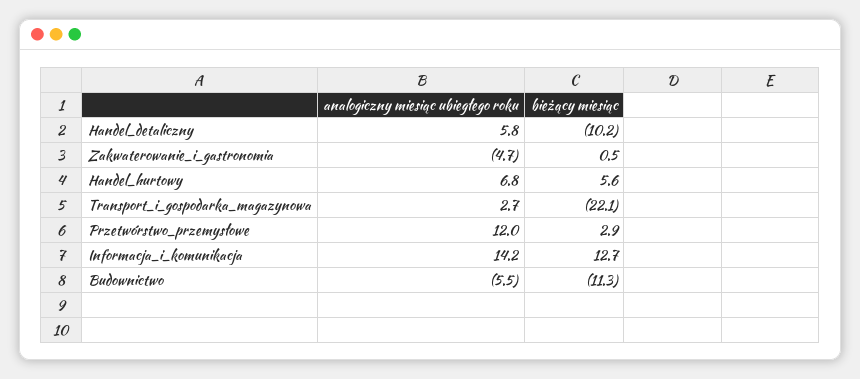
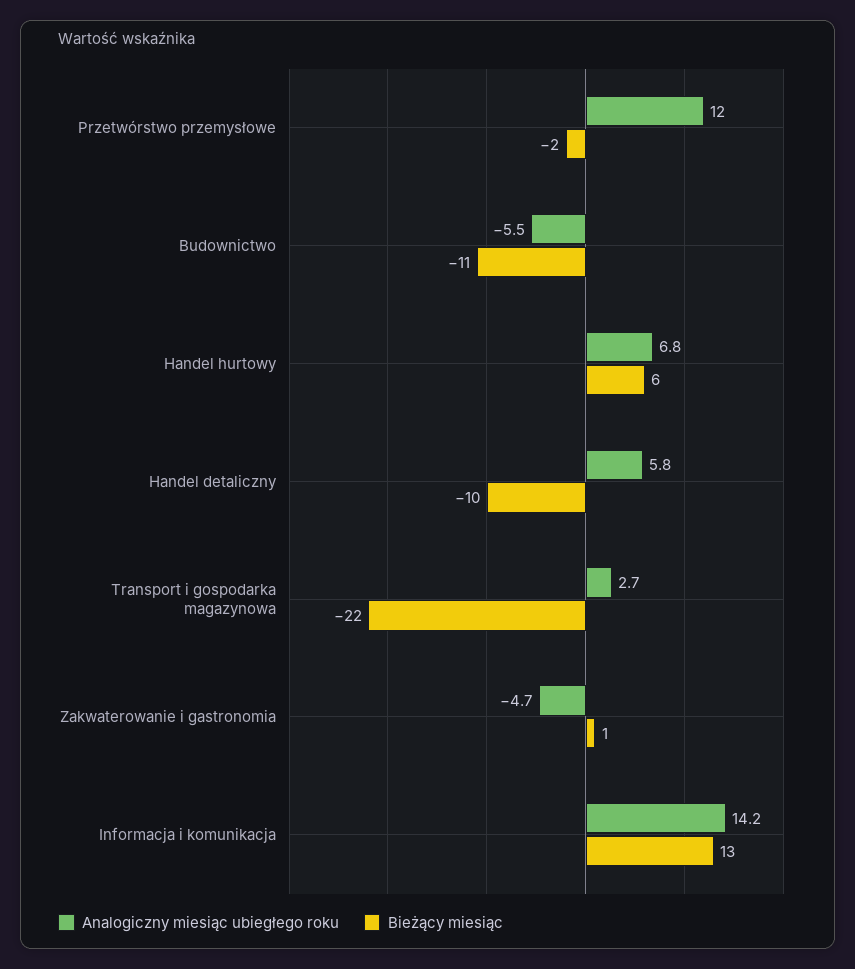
  {
    "analogiczny miesiąc ubiegłego roku": {
      "Handel_detaliczny": 5.8,
      "Zakwaterowanie_i_gastronomia": -4.7,
      "Handel_hurtowy": 6.8,
      "Transport_i_gospodarka_magazynowa": 2.7,
      "Przetwórstwo_przemysłowe": 12,
      "Informacja_i_komunikacja": 14.2,
      "Budownictwo": -5.5
    },
    "bieżący miesiąc": {
      "Handel_detaliczny": -10.2,
      "Zakwaterowanie_i_gastronomia": 0.5,
      "Handel_hurtowy": 5.6,
      "Transport_i_gospodarka_magazynowa": -22.1,
-     "Przetwórstwo_przemysłowe": 2.9,
+     "Przetwórstwo_przemysłowe": -2,
      "Informacja_i_komunikacja": 12.7,
      "Budownictwo": -11.3
    }
  }

